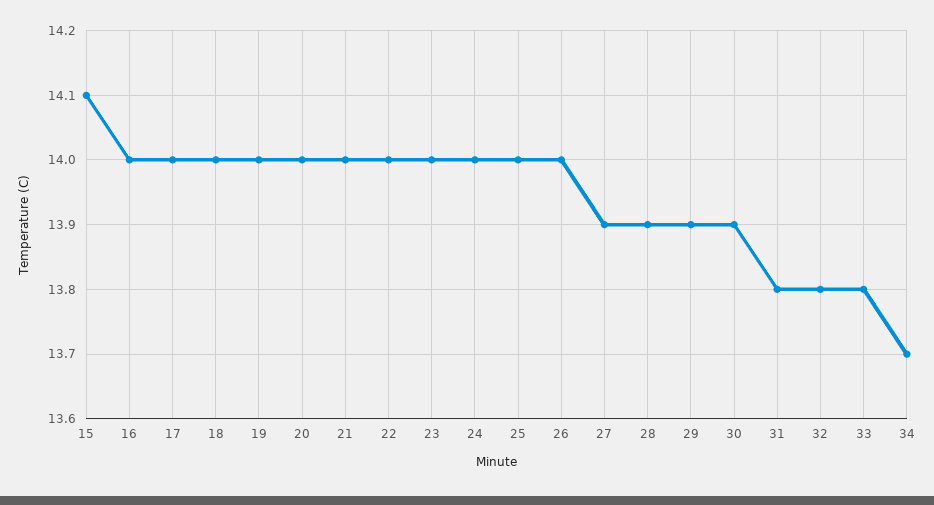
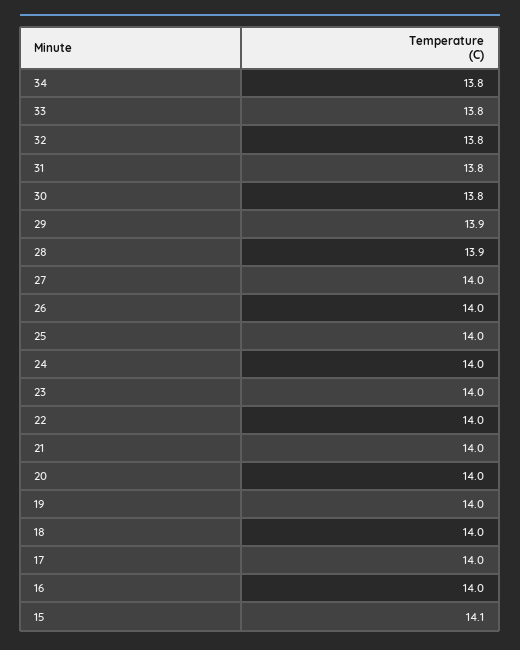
  {
    "15": 14.1,
    "16": 14,
    "17": 14,
    "18": 14,
    "19": 14,
    "20": 14,
    "21": 14,
    "22": 14,
    "23": 14,
    "24": 14,
    "25": 14,
    "26": 14,
-   "27": 13.9,
+   "27": 14,
    "28": 13.9,
    "29": 13.9,
-   "30": 13.9,
+   "30": 13.8,
    "31": 13.8,
    "32": 13.8,
    "33": 13.8,
-   "34": 13.7
+   "34": 13.8
  }

